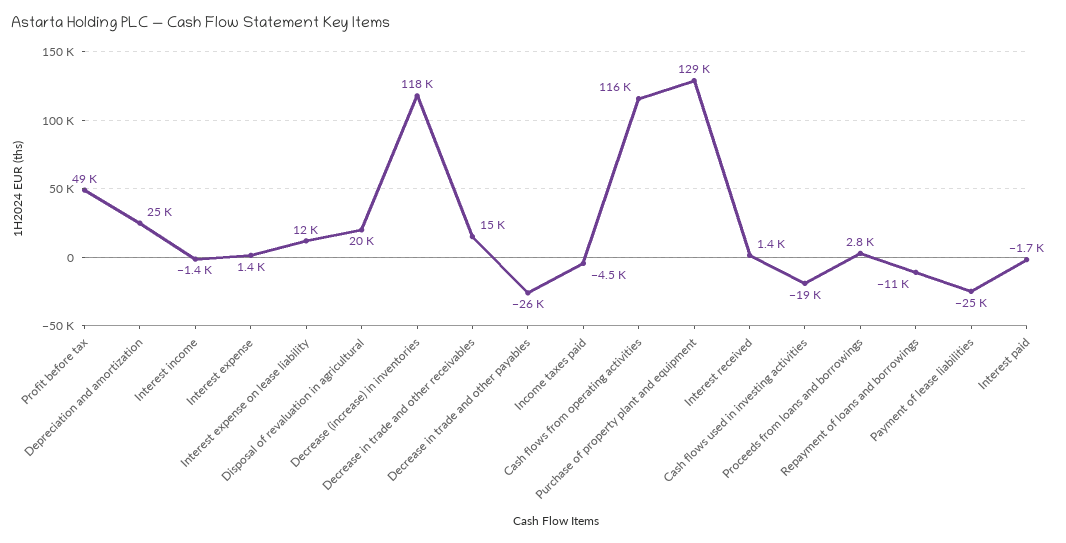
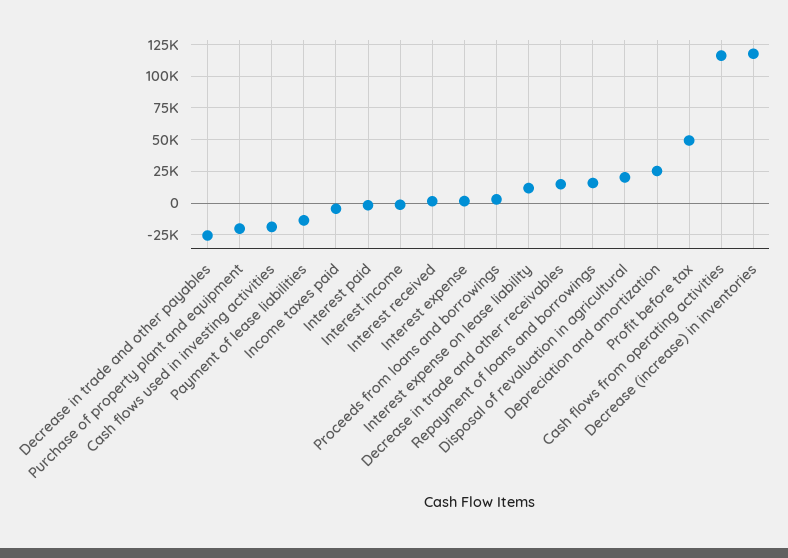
  {
    "Profit before tax": 49000,
    "Depreciation and amortization": 25000,
    "Interest income": -1400,
    "Interest expense": 1400,
    "Interest expense on lease liability": 12000,
    "Disposal of revaluation in agricultural": 20000,
    "Decrease (increase) in inventories": 118000,
    "Decrease in trade and other receivables": 15000,
    "Decrease in trade and other payables": -26000,
    "Income taxes paid": -4500,
    "Cash flows from operating activities": 116000,
-   "Purchase of property plant and equipment": 129000,
+   "Purchase of property plant and equipment": -20000,
    "Interest received": 1400,
    "Cash flows used in investing activities": -19000,
    "Proceeds from loans and borrowings": 2800,
-   "Repayment of loans and borrowings": -11000,
+   "Repayment of loans and borrowings": 15000,
-   "Payment of lease liabilities": -25000,
+   "Payment of lease liabilities": -15000,
    "Interest paid": -1700
  }

